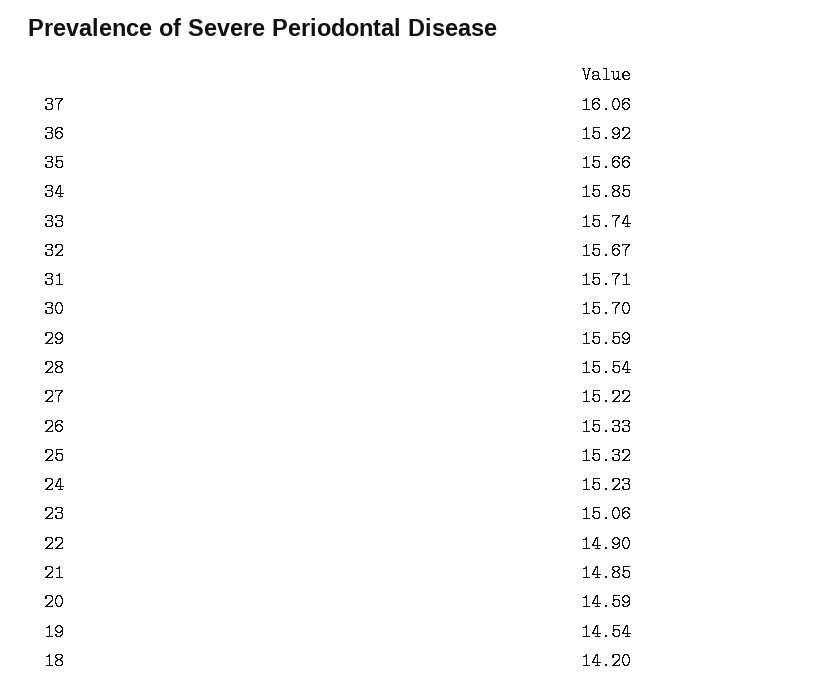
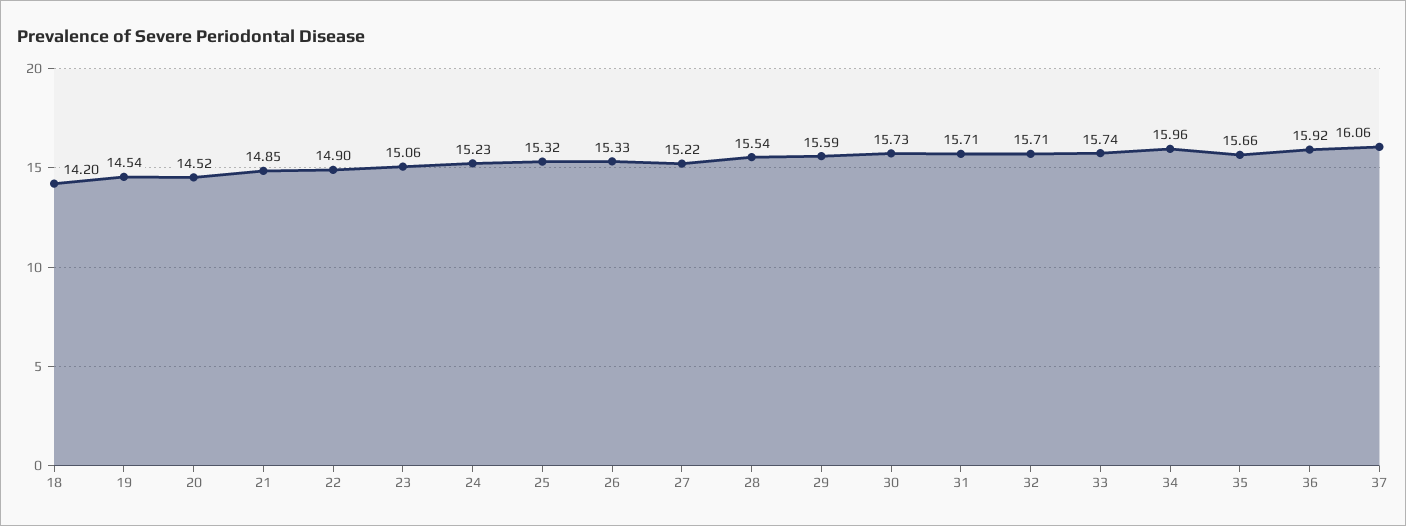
  {
    "37": 16.06,
    "36": 15.92,
    "35": 15.66,
-   "34": 15.85,
+   "34": 15.96,
    "33": 15.74,
-   "32": 15.67,
+   "32": 15.71,
    "31": 15.71,
-   "30": 15.7,
+   "30": 15.73,
    "29": 15.59,
    "28": 15.54,
    "27": 15.22,
    "26": 15.33,
    "25": 15.32,
    "24": 15.23,
    "23": 15.06,
    "22": 14.9,
    "21": 14.85,
-   "20": 14.59,
+   "20": 14.52,
    "19": 14.54,
    "18": 14.2
  }

